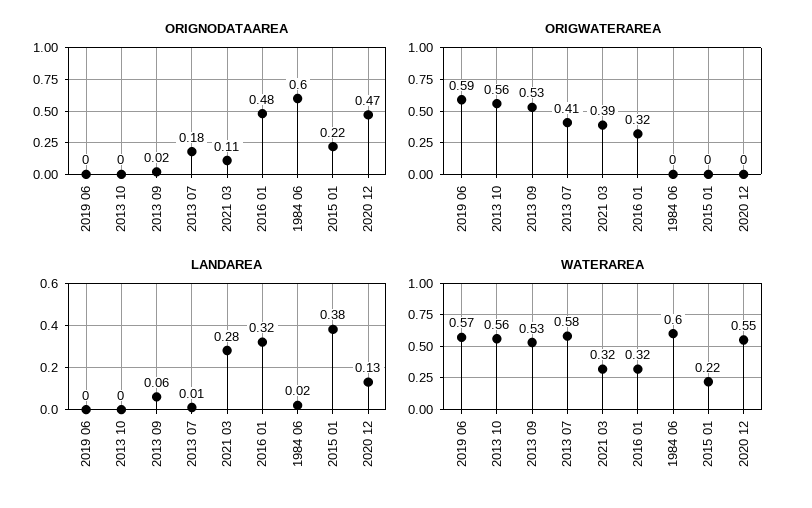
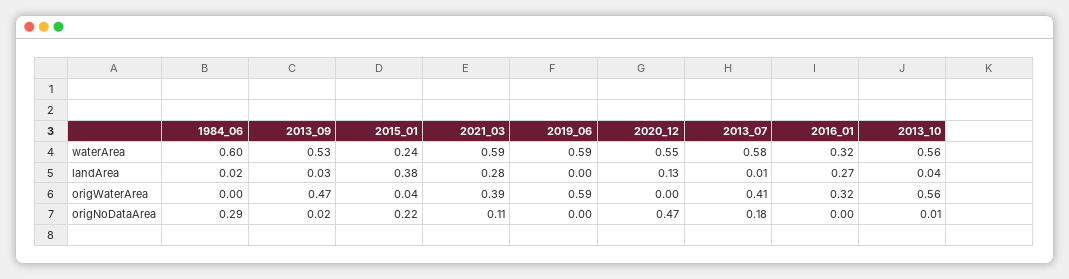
  {
    "ORIGNODATAAREA": {
      "2019 06": 0,
-     "2013 10": 0,
+     "2013 10": 0.01,
      "2013 09": 0.02,
      "2013 07": 0.18,
      "2021 03": 0.11,
-     "2016 01": 0.48,
+     "2016 01": 0,
-     "1984 06": 0.6,
+     "1984 06": 0.29,
      "2015 01": 0.22,
      "2020 12": 0.47
    },
    "ORIGWATERAREA": {
      "2019 06": 0.59,
      "2013 10": 0.56,
-     "2013 09": 0.53,
+     "2013 09": 0.47,
      "2013 07": 0.41,
      "2021 03": 0.39,
      "2016 01": 0.32,
      "1984 06": 0,
-     "2015 01": 0,
+     "2015 01": 0.04,
      "2020 12": 0
    },
    "LANDAREA": {
      "2019 06": 0,
-     "2013 10": 0,
+     "2013 10": 0.04,
-     "2013 09": 0.06,
+     "2013 09": 0.03,
      "2013 07": 0.01,
      "2021 03": 0.28,
-     "2016 01": 0.32,
+     "2016 01": 0.27,
      "1984 06": 0.02,
      "2015 01": 0.38,
      "2020 12": 0.13
    },
    "WATERAREA": {
-     "2019 06": 0.57,
+     "2019 06": 0.59,
      "2013 10": 0.56,
      "2013 09": 0.53,
      "2013 07": 0.58,
-     "2021 03": 0.32,
+     "2021 03": 0.59,
      "2016 01": 0.32,
      "1984 06": 0.6,
-     "2015 01": 0.22,
+     "2015 01": 0.24,
      "2020 12": 0.55
    }
  }

